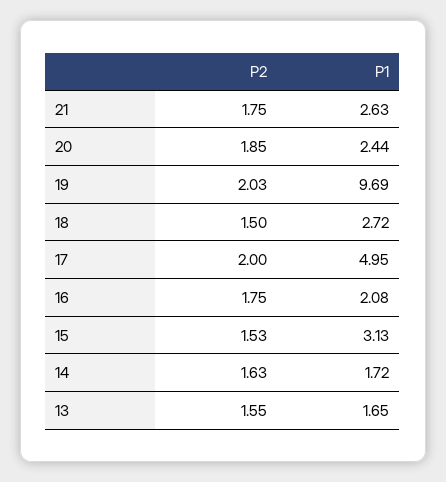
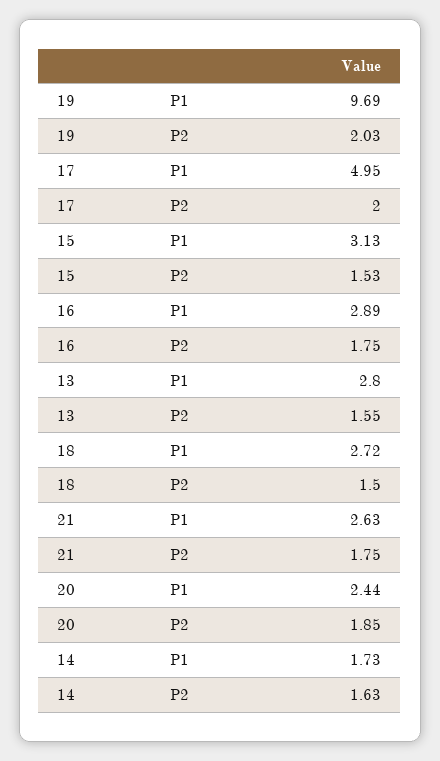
  {
    "P2": {
      "21": 1.75,
      "20": 1.85,
      "19": 2.03,
      "18": 1.5,
      "17": 2,
      "16": 1.75,
      "15": 1.53,
      "14": 1.63,
      "13": 1.55
    },
    "P1": {
      "21": 2.63,
      "20": 2.44,
      "19": 9.69,
      "18": 2.72,
      "17": 4.95,
-     "16": 2.08,
+     "16": 2.89,
      "15": 3.13,
-     "14": 1.72,
+     "14": 1.73,
-     "13": 1.65
+     "13": 2.8
    }
  }

